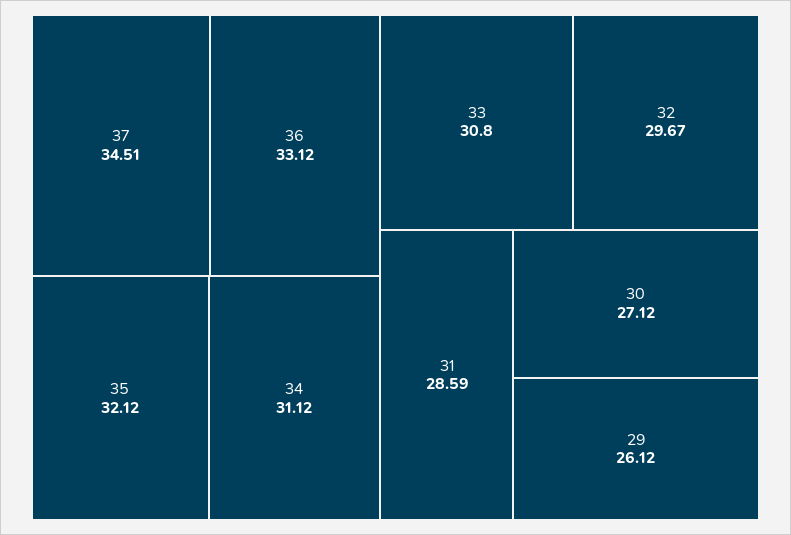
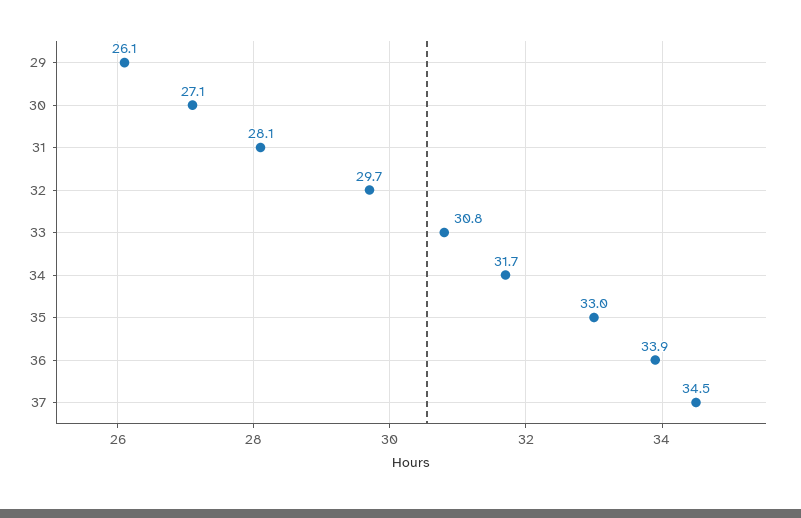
  {
    "37": 34.51,
-   "36": 33.12,
+   "36": 33.9,
-   "35": 32.12,
+   "35": 33,
-   "34": 31.12,
+   "34": 31.7,
    "33": 30.8,
    "32": 29.67,
-   "31": 28.59,
+   "31": 28.1,
    "30": 27.12,
    "29": 26.12
  }

